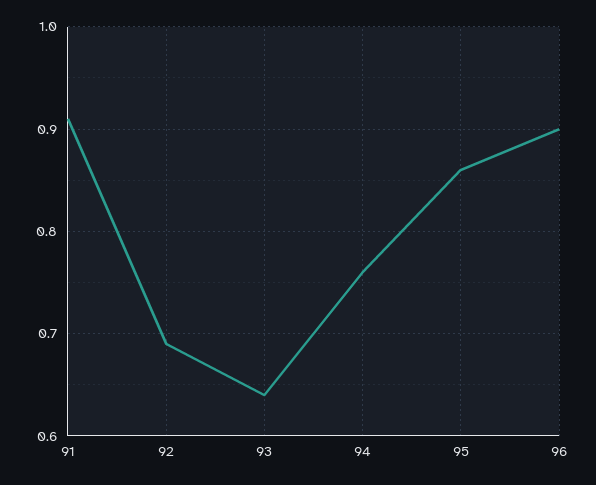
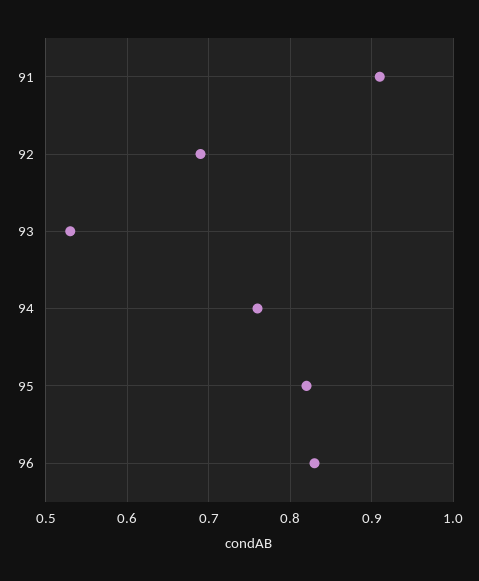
  {
    "91": 0.91,
    "92": 0.69,
-   "93": 0.64,
+   "93": 0.53,
    "94": 0.76,
-   "95": 0.86,
+   "95": 0.82,
-   "96": 0.9
+   "96": 0.83
  }

